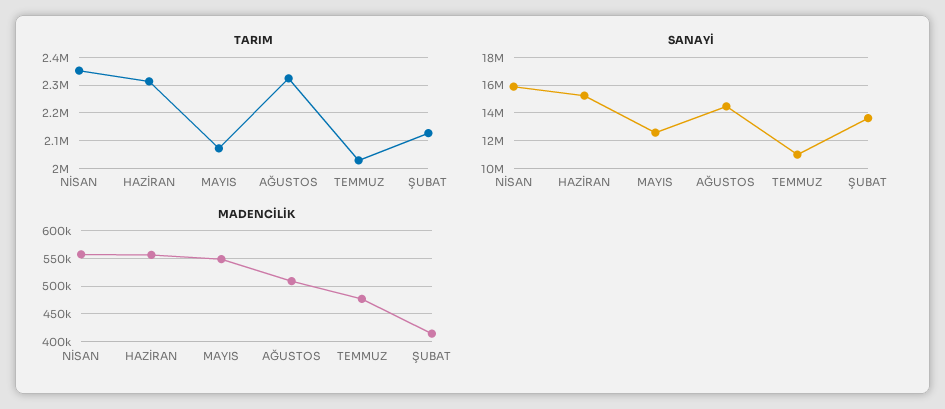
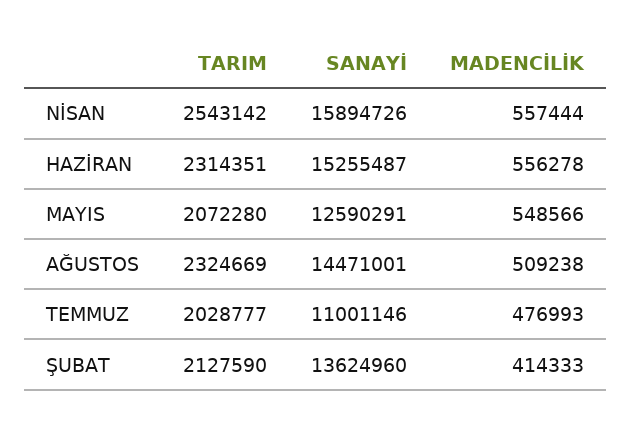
  {
    "TARIM": {
-     "NİSAN": 2350000,
+     "NİSAN": 2543142,
      "HAZİRAN": 2314351,
      "MAYIS": 2072280,
      "AĞUSTOS": 2324669,
      "TEMMUZ": 2028777,
      "ŞUBAT": 2127590
    },
    "SANAYİ": {
      "NİSAN": 15894726,
      "HAZİRAN": 15255487,
      "MAYIS": 12590291,
      "AĞUSTOS": 14471001,
      "TEMMUZ": 11001146,
      "ŞUBAT": 13624960
    },
    "MADENCİLİK": {
      "NİSAN": 557444,
      "HAZİRAN": 556278,
      "MAYIS": 548566,
      "AĞUSTOS": 509238,
      "TEMMUZ": 476993,
      "ŞUBAT": 414333
    }
  }

